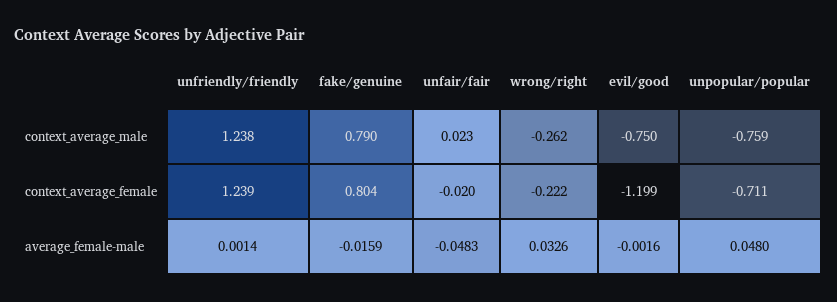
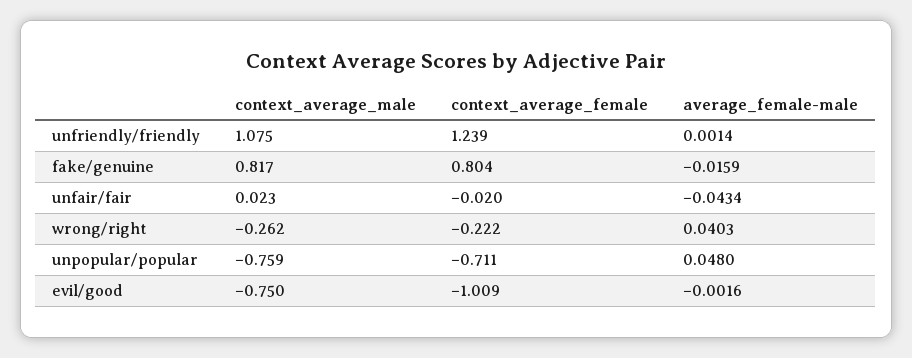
  {
    "unfriendly/friendly": {
-     "context_average_male": 1.238,
+     "context_average_male": 1.075,
      "context_average_female": 1.239,
      "average_female-male": 0.0014
    },
    "fake/genuine": {
-     "context_average_male": 0.79,
+     "context_average_male": 0.817,
      "context_average_female": 0.804,
      "average_female-male": -0.0159
    },
    "unfair/fair": {
      "context_average_male": 0.023,
      "context_average_female": -0.02,
-     "average_female-male": -0.0483
+     "average_female-male": -0.0434
    },
    "wrong/right": {
      "context_average_male": -0.262,
      "context_average_female": -0.222,
-     "average_female-male": 0.0326
+     "average_female-male": 0.0403
    },
    "evil/good": {
      "context_average_male": -0.75,
-     "context_average_female": -1.199,
+     "context_average_female": -1.009,
      "average_female-male": -0.0016
    },
    "unpopular/popular": {
      "context_average_male": -0.759,
      "context_average_female": -0.711,
      "average_female-male": 0.048
    }
  }

